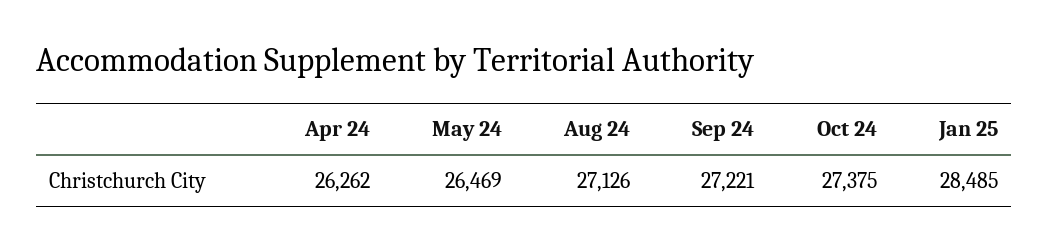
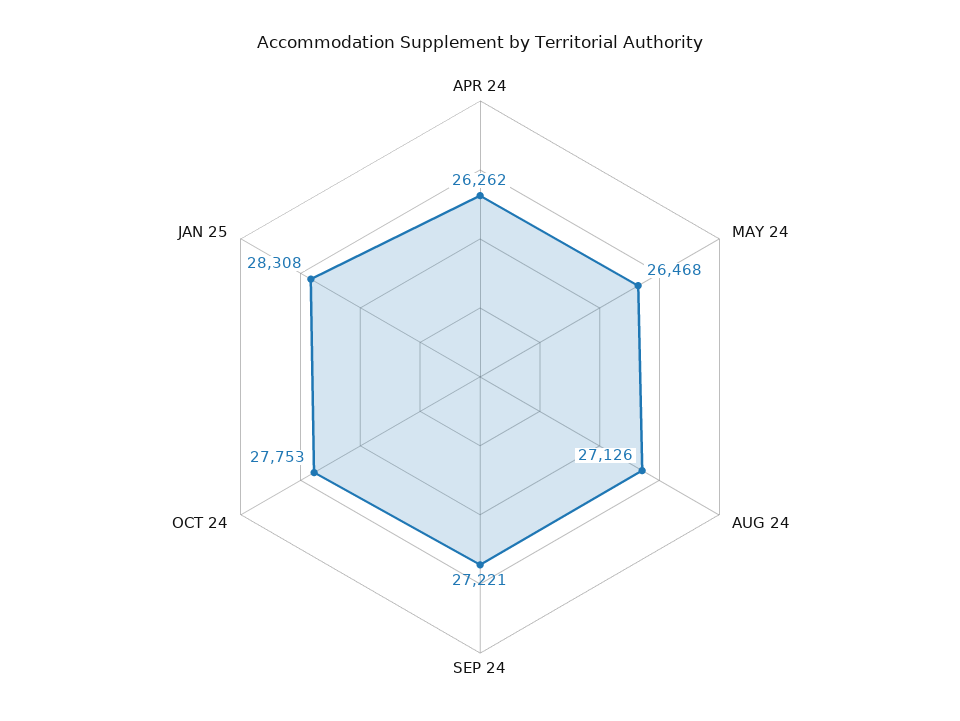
  {
    "Apr 24": 26262,
-   "May 24": 26469,
+   "May 24": 26468,
    "Aug 24": 27126,
    "Sep 24": 27221,
-   "Oct 24": 27375,
+   "Oct 24": 27753,
-   "Jan 25": 28485
+   "Jan 25": 28308
  }

